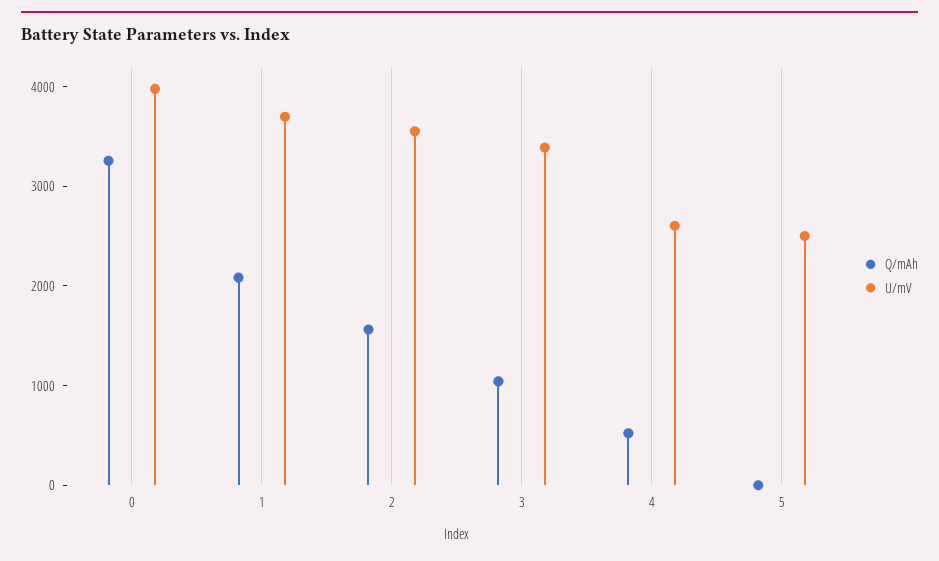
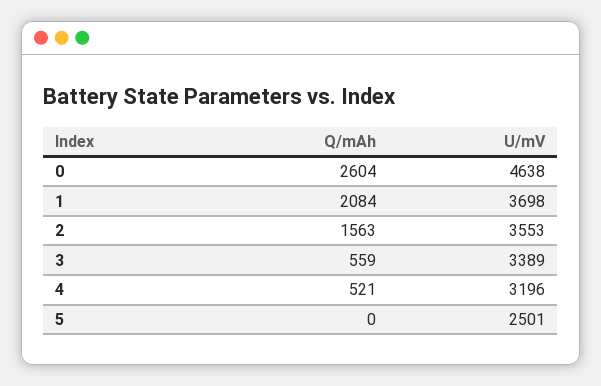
  {
    "Q/mAh": {
-     "0": 3200,
+     "0": 2604,
      "1": 2084,
      "2": 1563,
-     "3": 1000,
+     "3": 559,
      "4": 521,
      "5": 0
    },
    "U/mV": {
-     "0": 4000,
+     "0": 4638,
      "1": 3698,
      "2": 3553,
      "3": 3389,
-     "4": 2600,
+     "4": 3196,
      "5": 2501
    }
  }

